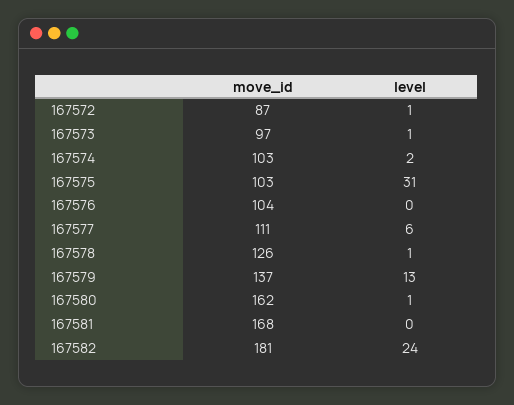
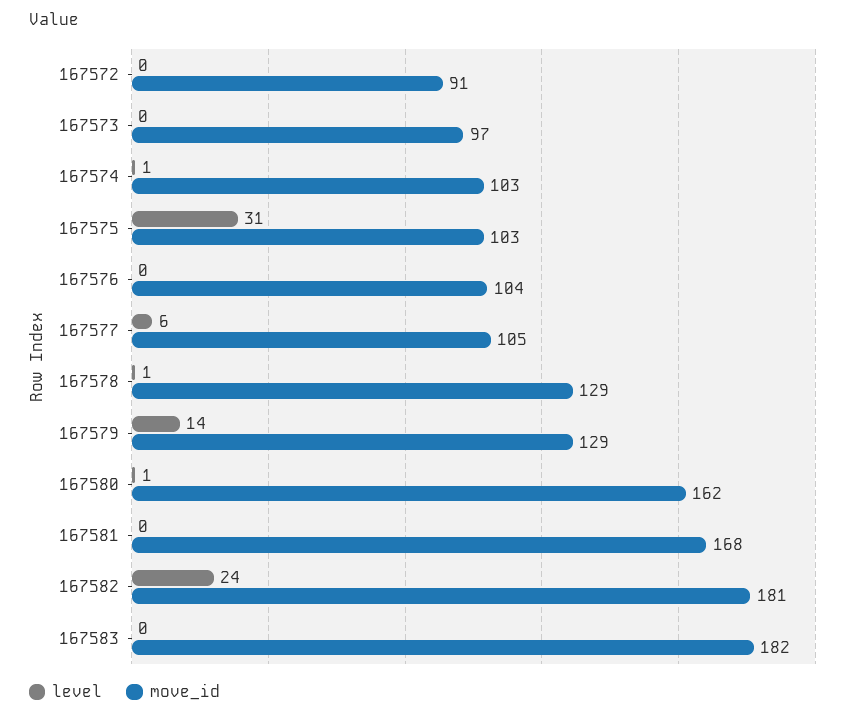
  {
    "move_id": {
-     "167572": 87,
+     "167572": 91,
      "167573": 97,
      "167574": 103,
      "167575": 103,
      "167576": 104,
-     "167577": 111,
+     "167577": 105,
-     "167578": 126,
+     "167578": 129,
-     "167579": 137,
+     "167579": 129,
      "167580": 162,
      "167581": 168,
-     "167582": 181
+     "167582": 181,
+     "167583": 182
    },
    "level": {
-     "167572": 1,
+     "167572": 0,
-     "167573": 1,
+     "167573": 0,
-     "167574": 2,
+     "167574": 1,
      "167575": 31,
      "167576": 0,
      "167577": 6,
      "167578": 1,
-     "167579": 13,
+     "167579": 14,
      "167580": 1,
      "167581": 0,
-     "167582": 24
+     "167582": 24,
+     "167583": 0
    }
  }

